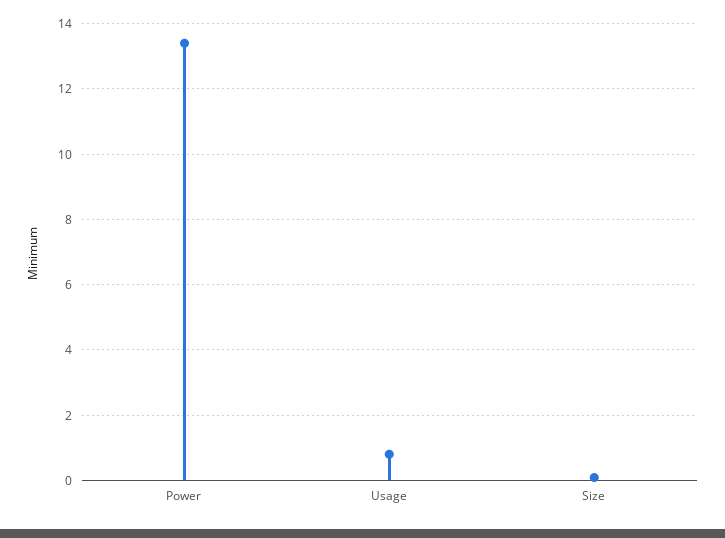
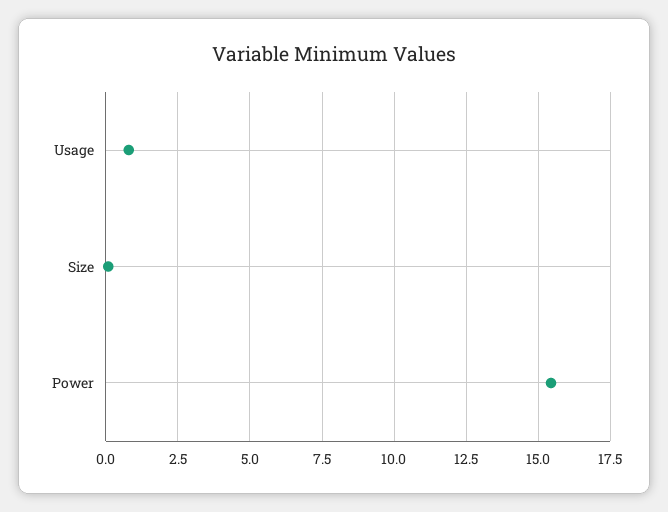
  {
-   "Power": 13.4,
+   "Power": 15.5,
    "Usage": 0.8,
    "Size": 0
  }

